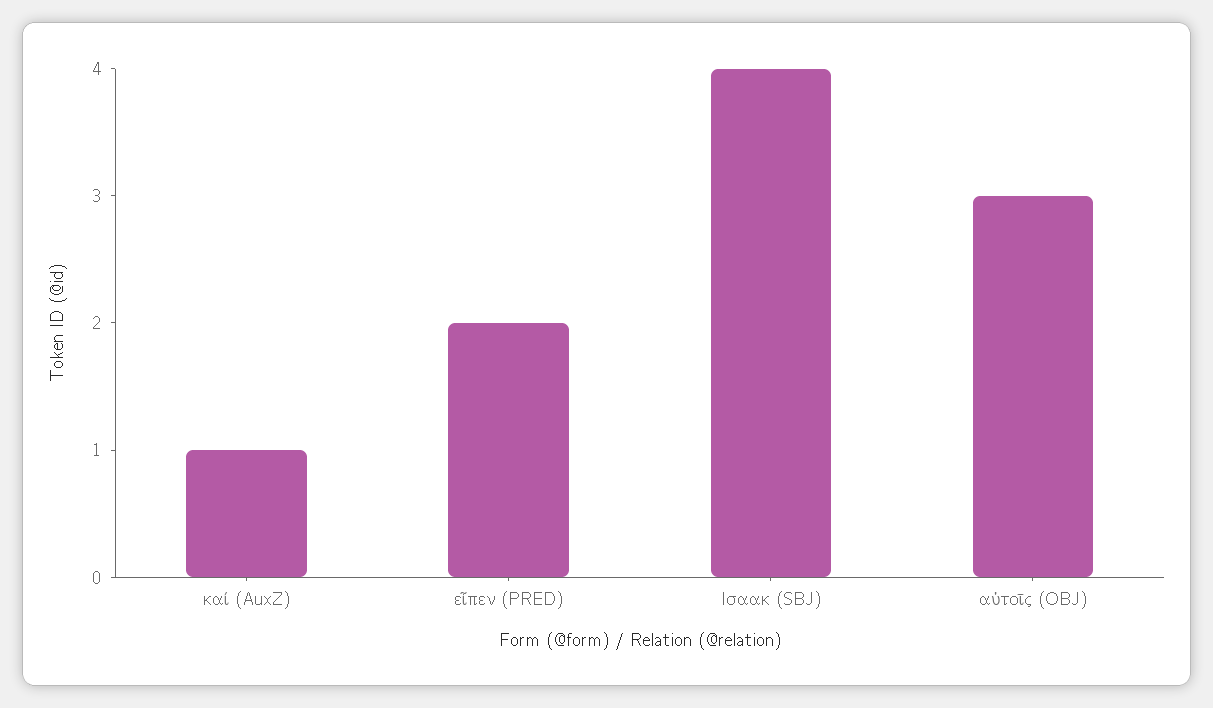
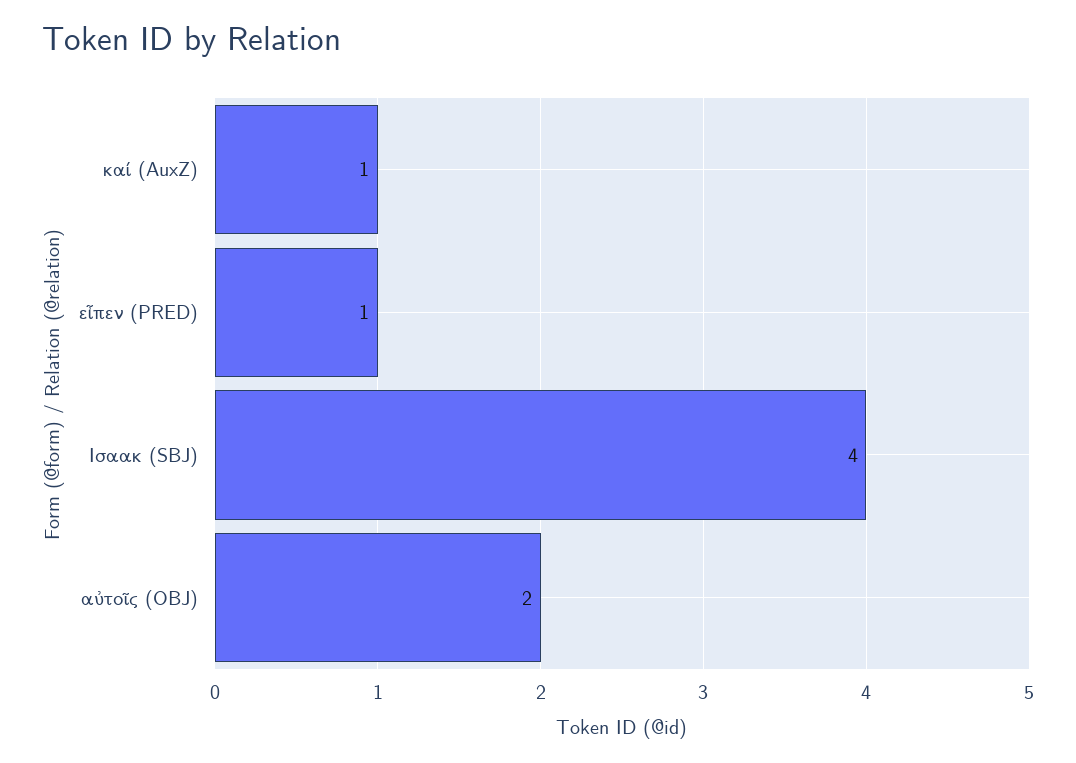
  {
    "καί (AuxZ)": 1,
-   "εἶπεν (PRED)": 2,
+   "εἶπεν (PRED)": 1,
    "Ισαακ (SBJ)": 4,
-   "αὐτοῖς (OBJ)": 3
+   "αὐτοῖς (OBJ)": 2
  }

